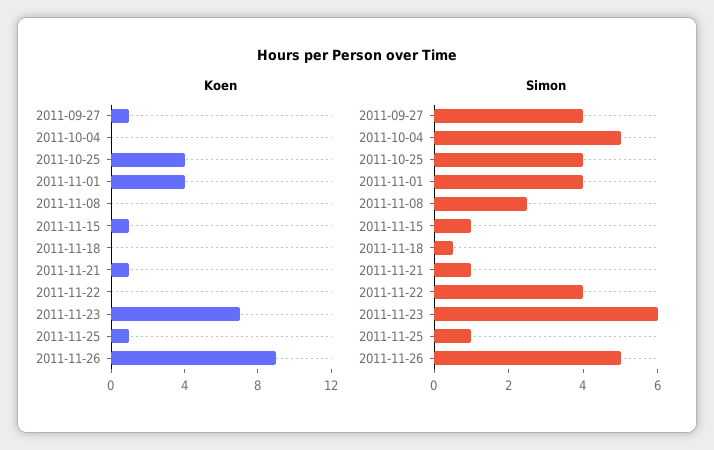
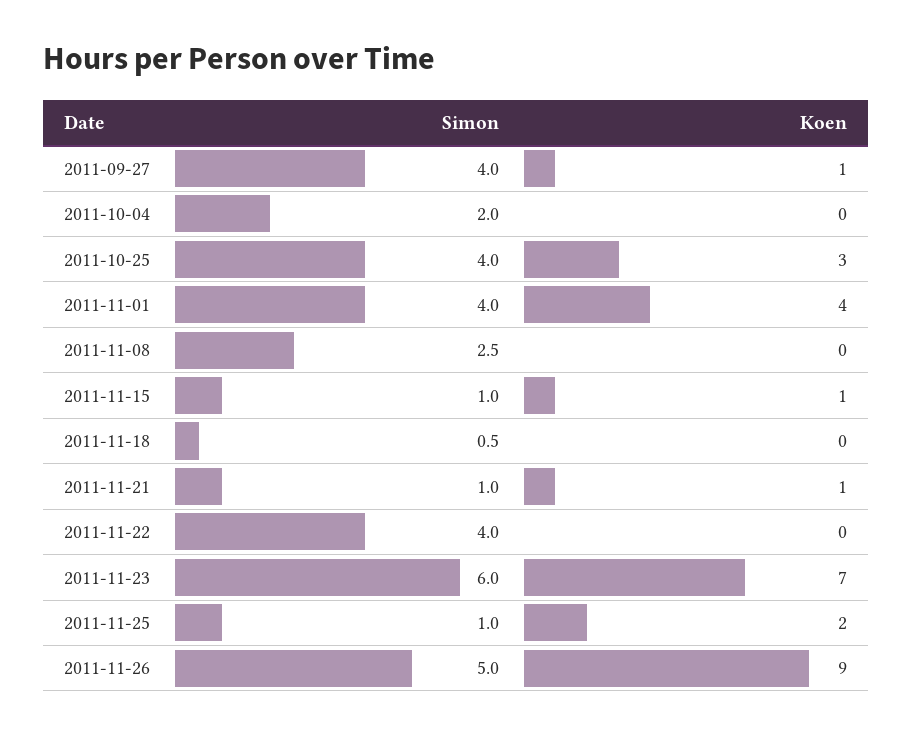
  {
    "Koen": {
      "2011-09-27": 1,
      "2011-10-04": 0,
-     "2011-10-25": 4,
+     "2011-10-25": 3,
      "2011-11-01": 4,
      "2011-11-08": 0,
      "2011-11-15": 1,
      "2011-11-18": 0,
      "2011-11-21": 1,
      "2011-11-22": 0,
      "2011-11-23": 7,
-     "2011-11-25": 1,
+     "2011-11-25": 2,
      "2011-11-26": 9
    },
    "Simon": {
      "2011-09-27": 4,
-     "2011-10-04": 5,
+     "2011-10-04": 2,
      "2011-10-25": 4,
      "2011-11-01": 4,
      "2011-11-08": 2.5,
      "2011-11-15": 1,
      "2011-11-18": 0.5,
      "2011-11-21": 1,
      "2011-11-22": 4,
      "2011-11-23": 6,
      "2011-11-25": 1,
      "2011-11-26": 5
    }
  }

